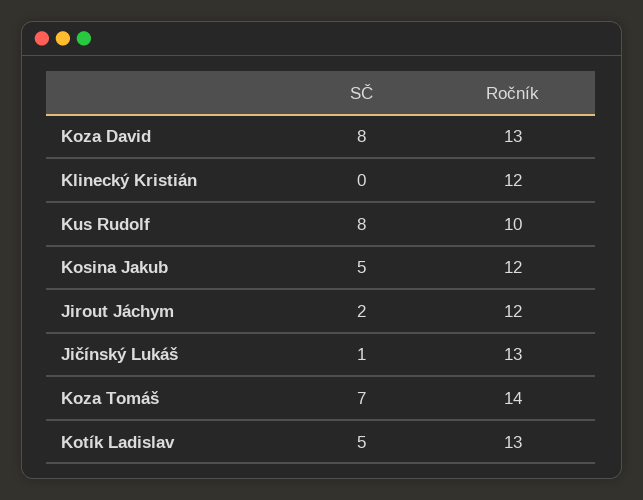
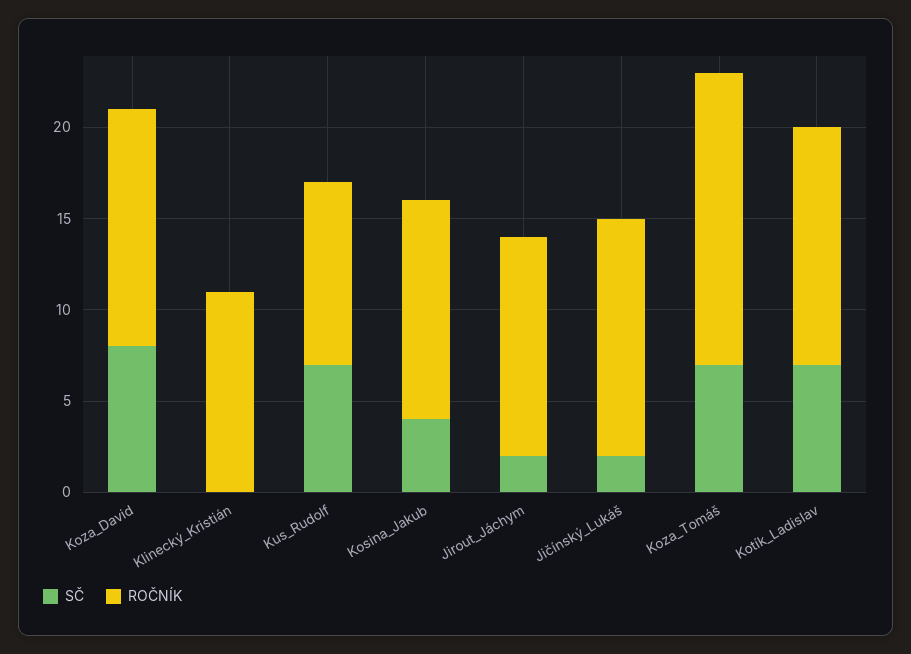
  {
    "SČ": {
      "Koza David": 8,
      "Klinecký Kristián": 0,
-     "Kus Rudolf": 8,
+     "Kus Rudolf": 7,
-     "Kosina Jakub": 5,
+     "Kosina Jakub": 4,
      "Jirout Jáchym": 2,
-     "Jičínský Lukáš": 1,
+     "Jičínský Lukáš": 2,
      "Koza Tomáš": 7,
-     "Kotík Ladislav": 5
+     "Kotík Ladislav": 7
    },
    "Ročník": {
      "Koza David": 13,
-     "Klinecký Kristián": 12,
+     "Klinecký Kristián": 11,
      "Kus Rudolf": 10,
      "Kosina Jakub": 12,
      "Jirout Jáchym": 12,
      "Jičínský Lukáš": 13,
-     "Koza Tomáš": 14,
+     "Koza Tomáš": 16,
      "Kotík Ladislav": 13
    }
  }

